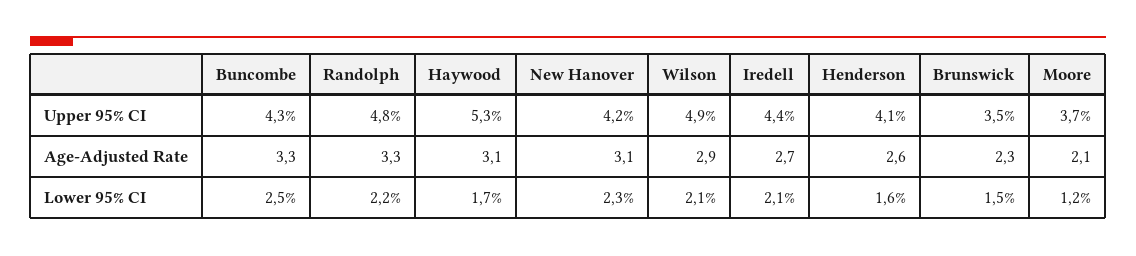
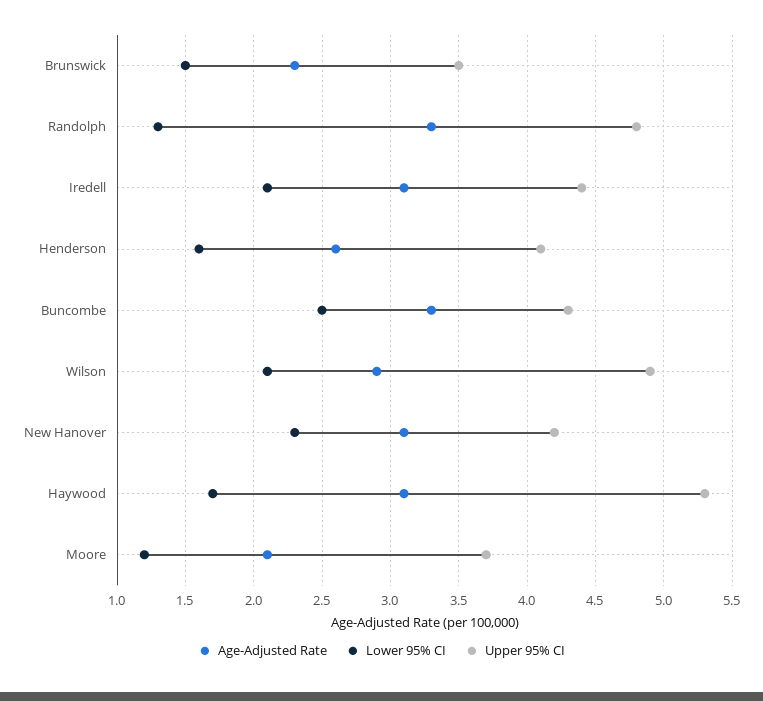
  {
    "Upper 95% CI": {
      "Buncombe": 4.3,
      "Randolph": 4.8,
      "Haywood": 5.3,
      "New Hanover": 4.2,
      "Wilson": 4.9,
      "Iredell": 4.4,
      "Henderson": 4.1,
      "Brunswick": 3.5,
      "Moore": 3.7
    },
    "Age-Adjusted Rate": {
      "Buncombe": 3.3,
      "Randolph": 3.3,
      "Haywood": 3.1,
      "New Hanover": 3.1,
      "Wilson": 2.9,
-     "Iredell": 2.7,
+     "Iredell": 3.1,
      "Henderson": 2.6,
      "Brunswick": 2.3,
      "Moore": 2.1
    },
    "Lower 95% CI": {
      "Buncombe": 2.5,
-     "Randolph": 2.2,
+     "Randolph": 1.3,
      "Haywood": 1.7,
      "New Hanover": 2.3,
      "Wilson": 2.1,
      "Iredell": 2.1,
      "Henderson": 1.6,
      "Brunswick": 1.5,
      "Moore": 1.2
    }
  }

